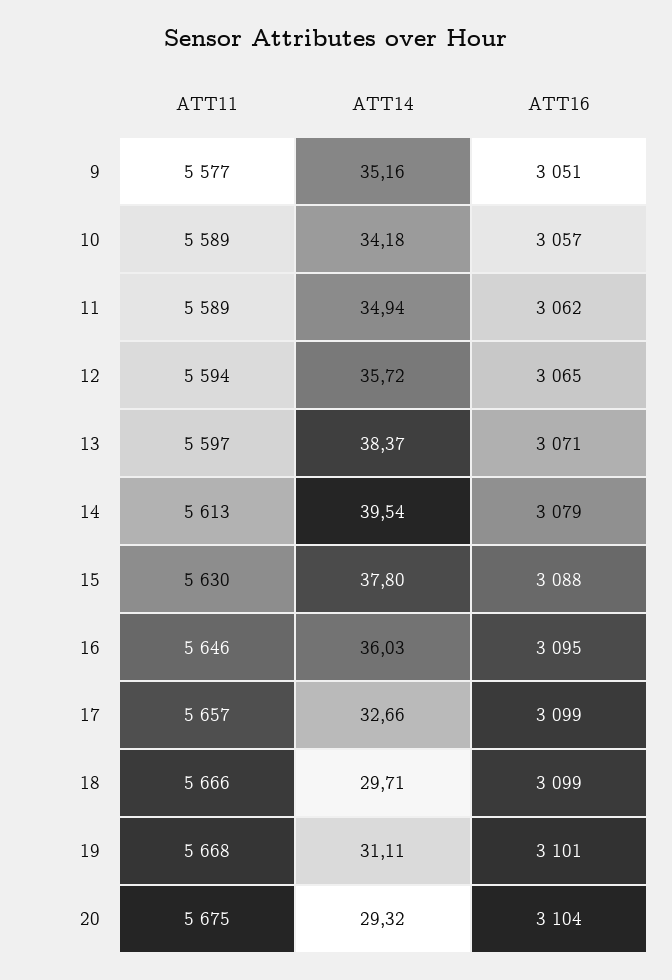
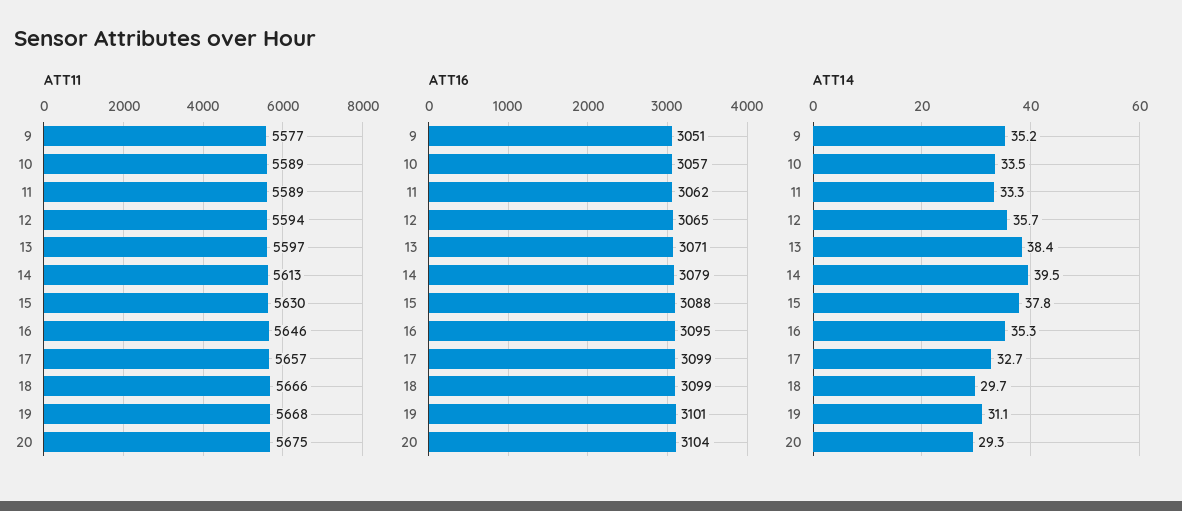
  {
    "ATT11": {
      "9": 5577,
      "10": 5589,
      "11": 5589,
      "12": 5594,
      "13": 5597,
      "14": 5613,
      "15": 5630,
      "16": 5646,
      "17": 5657,
      "18": 5666,
      "19": 5668,
      "20": 5675
    },
    "ATT14": {
      "9": 35.16,
-     "10": 34.18,
+     "10": 33.5,
-     "11": 34.94,
+     "11": 33.3,
      "12": 35.72,
      "13": 38.37,
      "14": 39.54,
      "15": 37.8,
-     "16": 36.03,
+     "16": 35.3,
      "17": 32.66,
      "18": 29.71,
      "19": 31.11,
      "20": 29.32
    },
    "ATT16": {
      "9": 3051,
      "10": 3057,
      "11": 3062,
      "12": 3065,
      "13": 3071,
      "14": 3079,
      "15": 3088,
      "16": 3095,
      "17": 3099,
      "18": 3099,
      "19": 3101,
      "20": 3104
    }
  }

